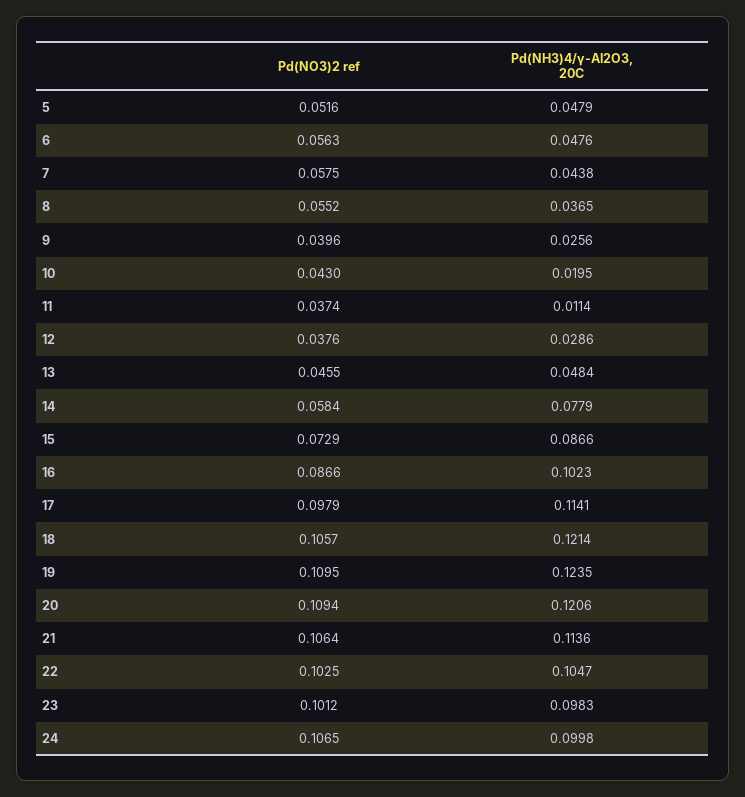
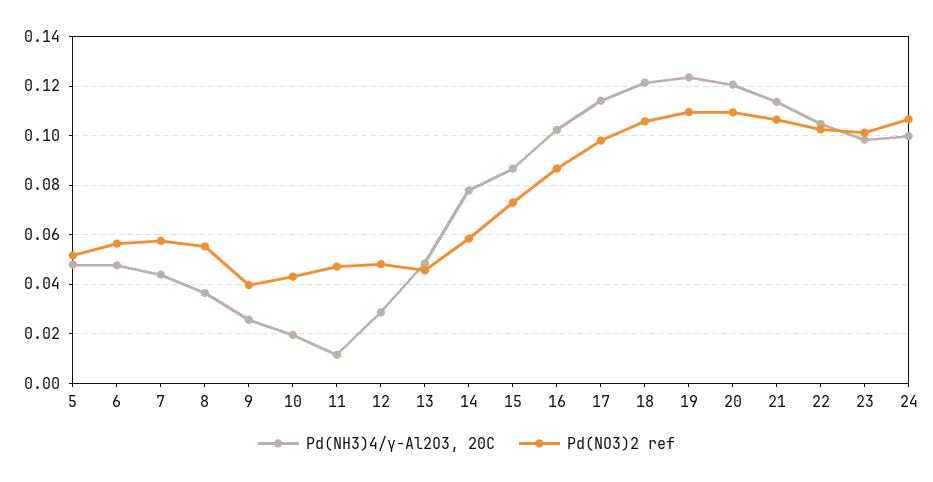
  {
    "Pd(NO3)2 ref": {
      "5": 0.0516,
      "6": 0.0563,
      "7": 0.0575,
      "8": 0.0552,
      "9": 0.0396,
      "10": 0.043,
-     "11": 0.0374,
+     "11": 0.0475,
-     "12": 0.0376,
+     "12": 0.0475,
      "13": 0.0455,
      "14": 0.0584,
      "15": 0.0729,
      "16": 0.0866,
      "17": 0.0979,
      "18": 0.1057,
      "19": 0.1095,
      "20": 0.1094,
      "21": 0.1064,
      "22": 0.1025,
      "23": 0.1012,
      "24": 0.1065
    },
    "Pd(NH3)4/γ-Al2O3, 20C": {
      "5": 0.0479,
      "6": 0.0476,
      "7": 0.0438,
      "8": 0.0365,
      "9": 0.0256,
      "10": 0.0195,
      "11": 0.0114,
      "12": 0.0286,
      "13": 0.0484,
      "14": 0.0779,
      "15": 0.0866,
      "16": 0.1023,
      "17": 0.1141,
      "18": 0.1214,
      "19": 0.1235,
      "20": 0.1206,
      "21": 0.1136,
      "22": 0.1047,
      "23": 0.0983,
      "24": 0.0998
    }
  }

